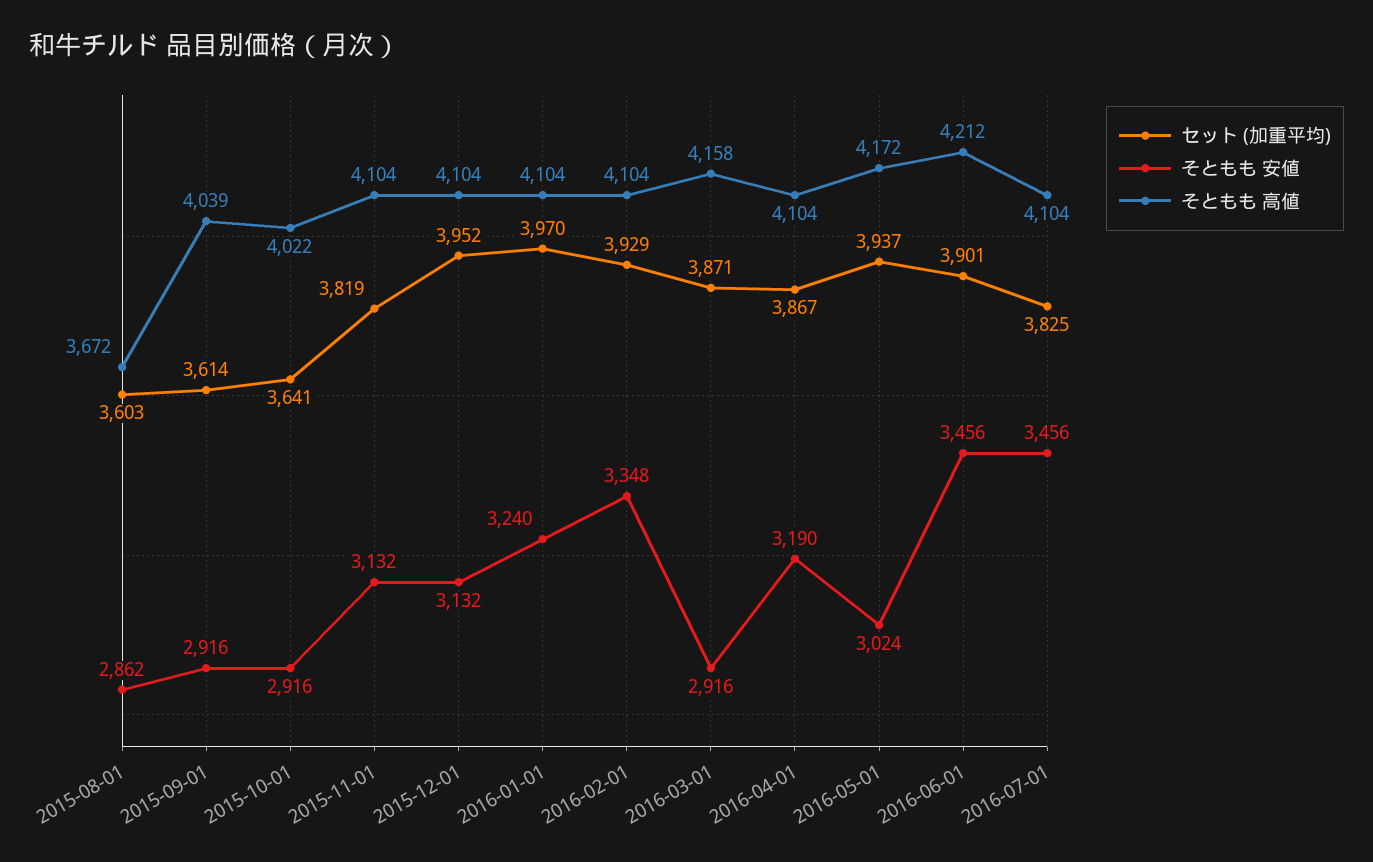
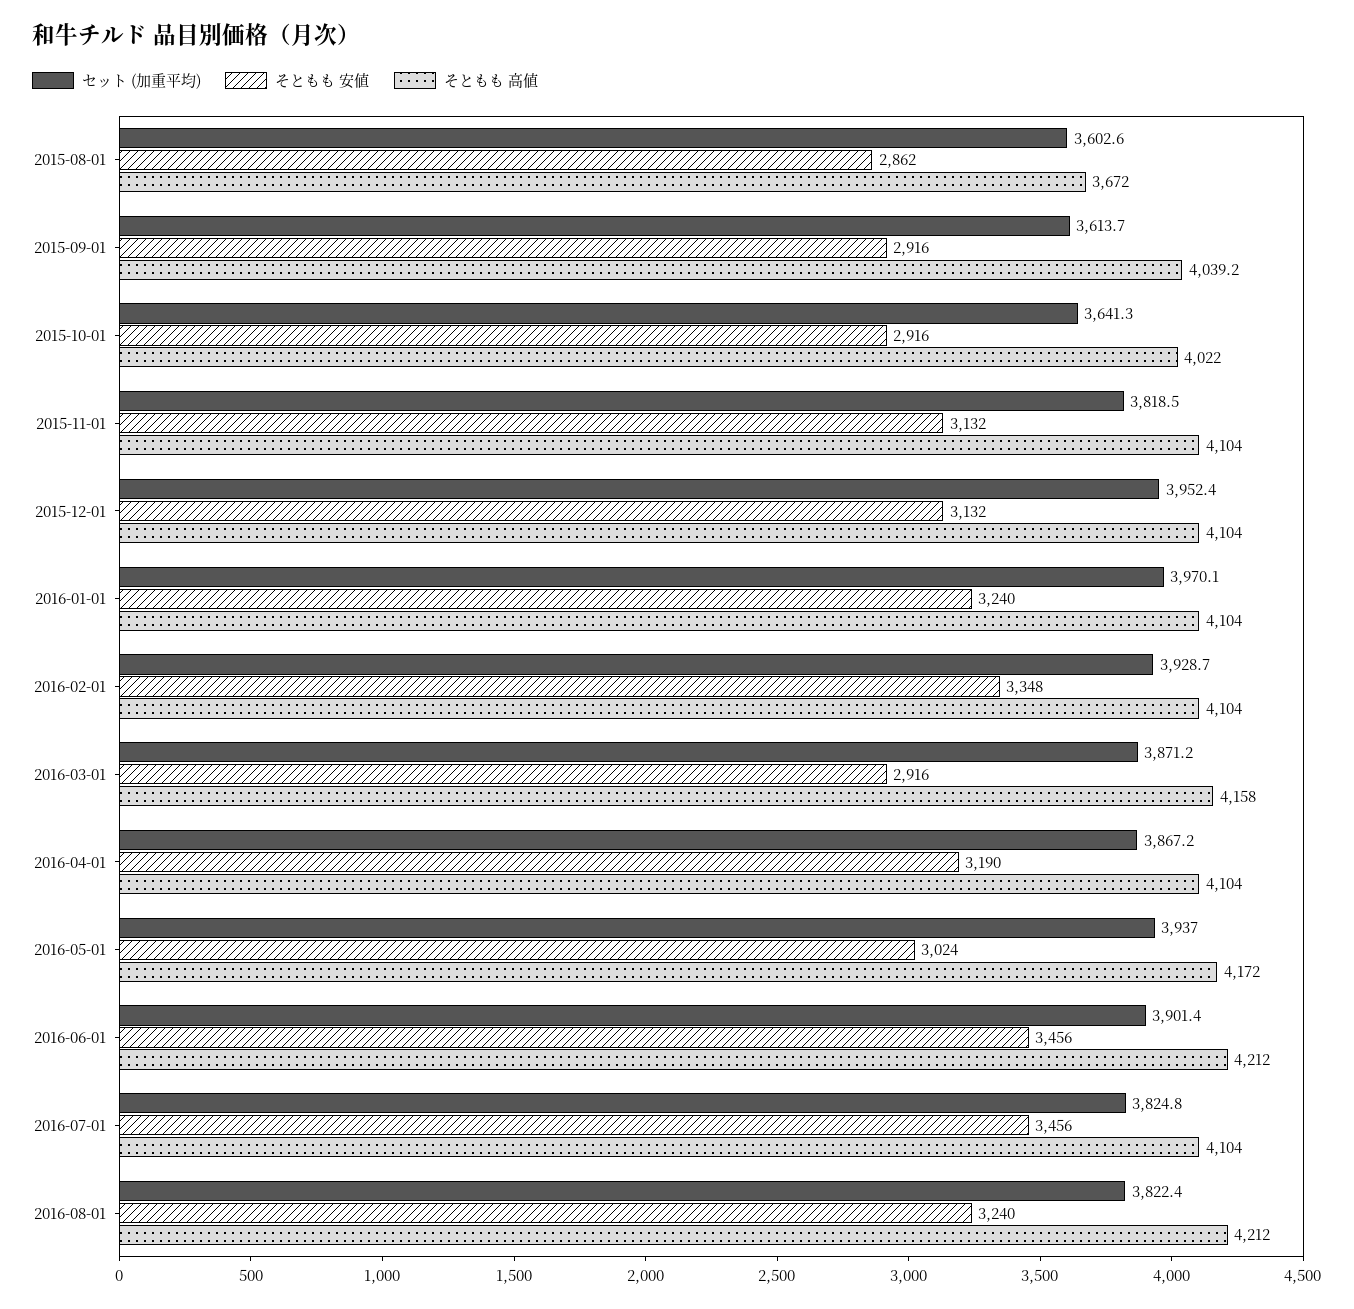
  {
    "セット (加重平均)": {
      "2015-08-01": 3602.6,
      "2015-09-01": 3613.7,
      "2015-10-01": 3641.3,
      "2015-11-01": 3818.5,
      "2015-12-01": 3952.4,
      "2016-01-01": 3970.1,
      "2016-02-01": 3928.7,
      "2016-03-01": 3871.2,
      "2016-04-01": 3867.2,
      "2016-05-01": 3937,
      "2016-06-01": 3901.4,
-     "2016-07-01": 3824.8
+     "2016-07-01": 3824.8,
+     "2016-08-01": 3822.4
    },
    "そともも 安値": {
      "2015-08-01": 2862,
      "2015-09-01": 2916,
      "2015-10-01": 2916,
      "2015-11-01": 3132,
      "2015-12-01": 3132,
      "2016-01-01": 3240,
      "2016-02-01": 3348,
      "2016-03-01": 2916,
      "2016-04-01": 3190,
      "2016-05-01": 3024,
      "2016-06-01": 3456,
-     "2016-07-01": 3456
+     "2016-07-01": 3456,
+     "2016-08-01": 3240
    },
    "そともも 高値": {
      "2015-08-01": 3672,
      "2015-09-01": 4039.2,
      "2015-10-01": 4022,
      "2015-11-01": 4104,
      "2015-12-01": 4104,
      "2016-01-01": 4104,
      "2016-02-01": 4104,
      "2016-03-01": 4158,
      "2016-04-01": 4104,
      "2016-05-01": 4172,
      "2016-06-01": 4212,
-     "2016-07-01": 4104
+     "2016-07-01": 4104,
+     "2016-08-01": 4212
    }
  }

